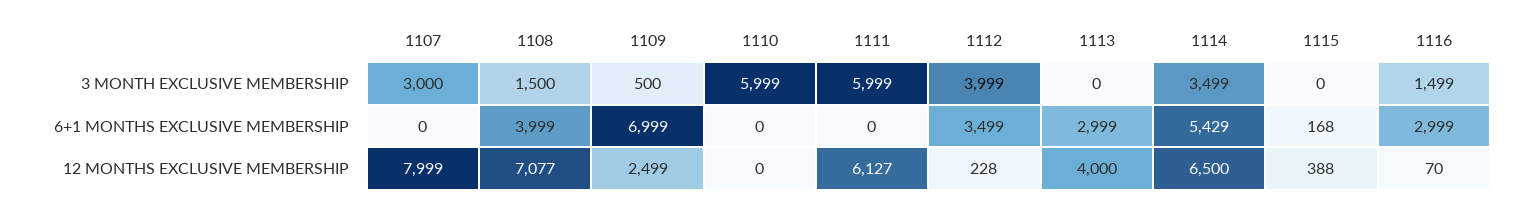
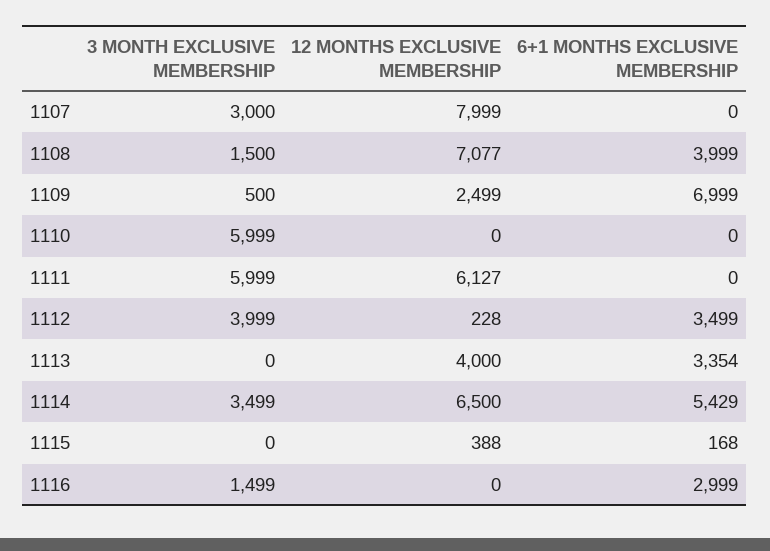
  {
    "1107": {
      "3 MONTH EXCLUSIVE MEMBERSHIP": 3000,
      "6+1 MONTHS EXCLUSIVE MEMBERSHIP": 0,
      "12 MONTHS EXCLUSIVE MEMBERSHIP": 7999
    },
    "1108": {
      "3 MONTH EXCLUSIVE MEMBERSHIP": 1500,
      "6+1 MONTHS EXCLUSIVE MEMBERSHIP": 3999,
      "12 MONTHS EXCLUSIVE MEMBERSHIP": 7077
    },
    "1109": {
      "3 MONTH EXCLUSIVE MEMBERSHIP": 500,
      "6+1 MONTHS EXCLUSIVE MEMBERSHIP": 6999,
      "12 MONTHS EXCLUSIVE MEMBERSHIP": 2499
    },
    "1110": {
      "3 MONTH EXCLUSIVE MEMBERSHIP": 5999,
      "6+1 MONTHS EXCLUSIVE MEMBERSHIP": 0,
      "12 MONTHS EXCLUSIVE MEMBERSHIP": 0
    },
    "1111": {
      "3 MONTH EXCLUSIVE MEMBERSHIP": 5999,
      "6+1 MONTHS EXCLUSIVE MEMBERSHIP": 0,
      "12 MONTHS EXCLUSIVE MEMBERSHIP": 6127
    },
    "1112": {
      "3 MONTH EXCLUSIVE MEMBERSHIP": 3999,
      "6+1 MONTHS EXCLUSIVE MEMBERSHIP": 3499,
      "12 MONTHS EXCLUSIVE MEMBERSHIP": 228
    },
    "1113": {
      "3 MONTH EXCLUSIVE MEMBERSHIP": 0,
-     "6+1 MONTHS EXCLUSIVE MEMBERSHIP": 2999,
+     "6+1 MONTHS EXCLUSIVE MEMBERSHIP": 3354,
      "12 MONTHS EXCLUSIVE MEMBERSHIP": 4000
    },
    "1114": {
      "3 MONTH EXCLUSIVE MEMBERSHIP": 3499,
      "6+1 MONTHS EXCLUSIVE MEMBERSHIP": 5429,
      "12 MONTHS EXCLUSIVE MEMBERSHIP": 6500
    },
    "1115": {
      "3 MONTH EXCLUSIVE MEMBERSHIP": 0,
      "6+1 MONTHS EXCLUSIVE MEMBERSHIP": 168,
      "12 MONTHS EXCLUSIVE MEMBERSHIP": 388
    },
    "1116": {
      "3 MONTH EXCLUSIVE MEMBERSHIP": 1499,
      "6+1 MONTHS EXCLUSIVE MEMBERSHIP": 2999,
-     "12 MONTHS EXCLUSIVE MEMBERSHIP": 70
+     "12 MONTHS EXCLUSIVE MEMBERSHIP": 0
    }
  }

